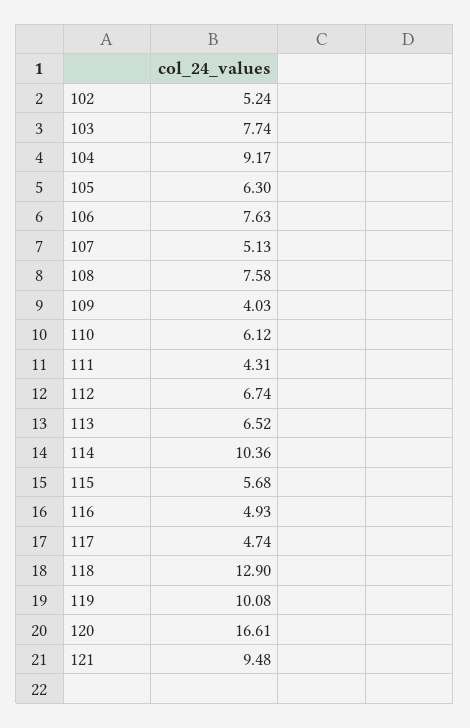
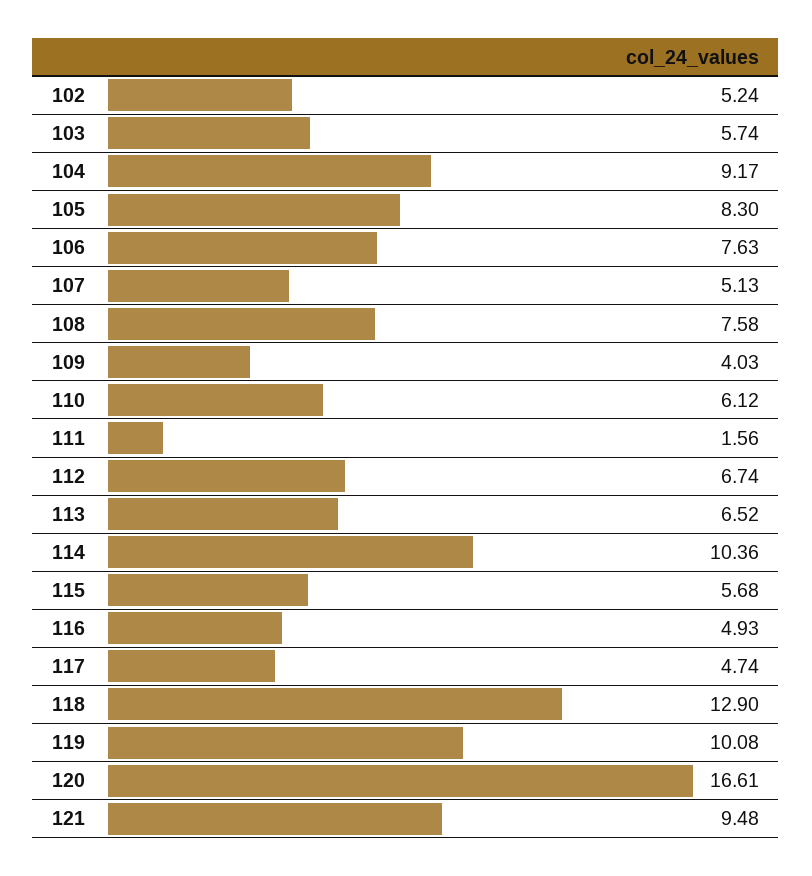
  {
    "102": 5.24,
-   "103": 7.74,
+   "103": 5.74,
    "104": 9.17,
-   "105": 6.3,
+   "105": 8.3,
    "106": 7.63,
    "107": 5.13,
    "108": 7.58,
    "109": 4.03,
    "110": 6.12,
-   "111": 4.31,
+   "111": 1.56,
    "112": 6.74,
    "113": 6.52,
    "114": 10.36,
    "115": 5.68,
    "116": 4.93,
    "117": 4.74,
    "118": 12.9,
    "119": 10.08,
    "120": 16.61,
    "121": 9.48
  }

